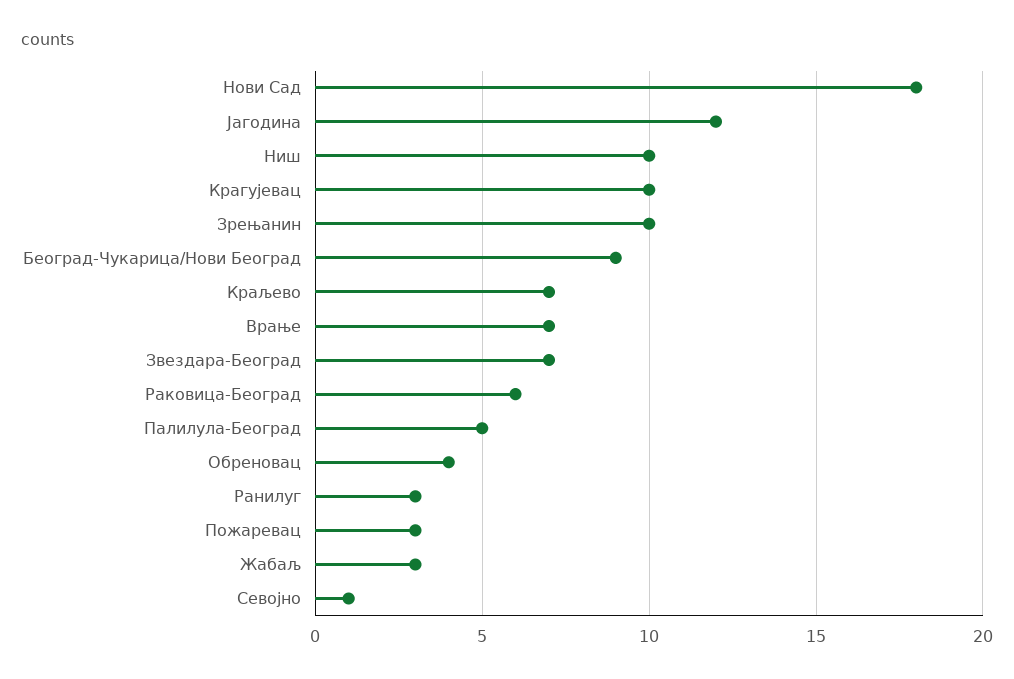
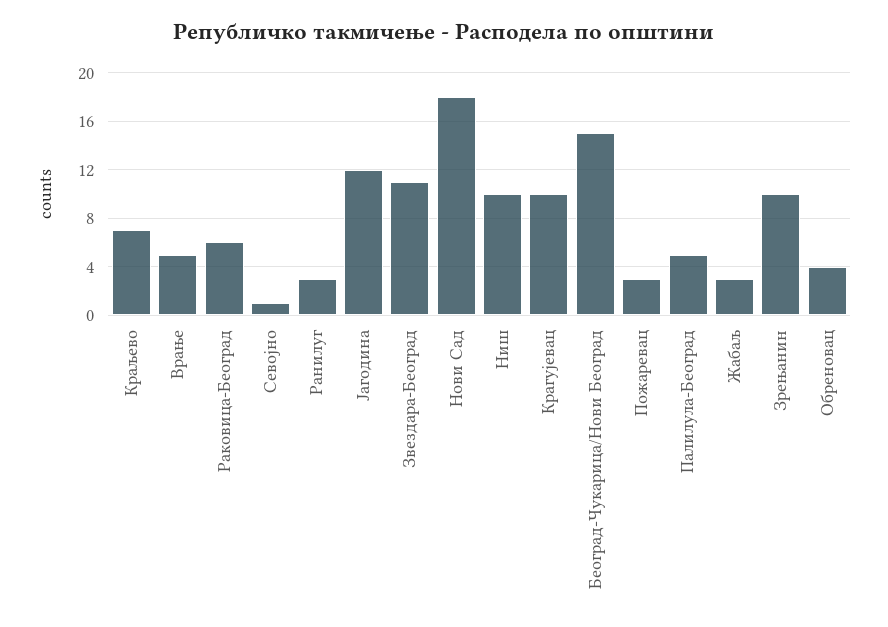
  {
    "Нови Сад": 18,
    "Јагодина": 12,
    "Ниш": 10,
    "Крагујевац": 10,
    "Зрењанин": 10,
-   "Београд-Чукарица/Нови Београд": 9,
+   "Београд-Чукарица/Нови Београд": 15,
    "Краљево": 7,
-   "Врање": 7,
+   "Врање": 5,
-   "Звездара-Београд": 7,
+   "Звездара-Београд": 11,
    "Раковица-Београд": 6,
    "Палилула-Београд": 5,
    "Обреновац": 4,
    "Ранилуг": 3,
    "Пожаревац": 3,
    "Жабаљ": 3,
    "Севојно": 1
  }

